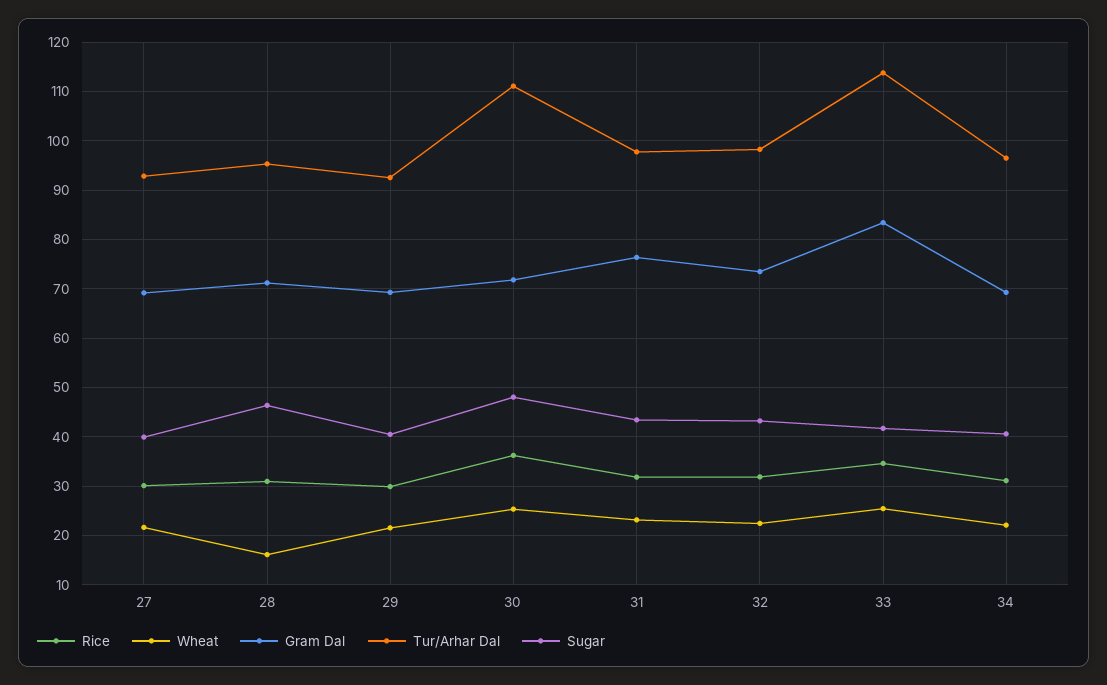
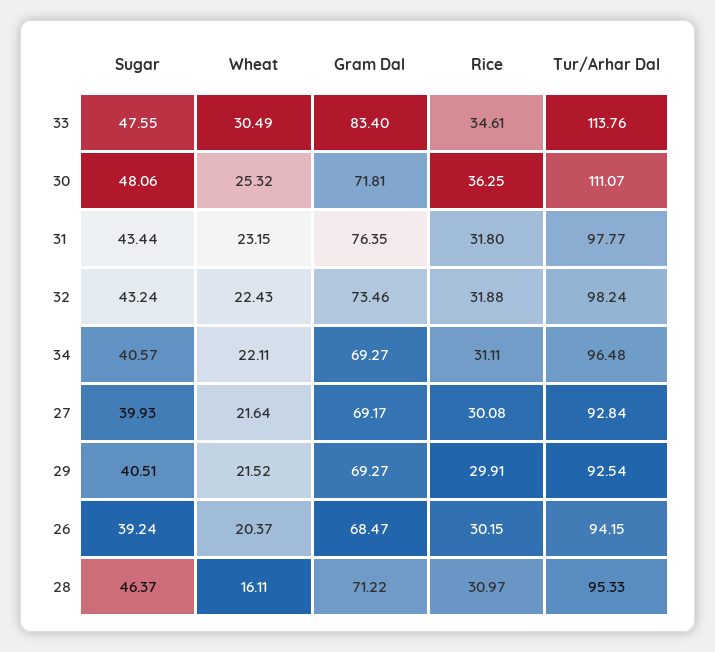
  {
    "Rice": {
      "27": 30.08,
      "28": 30.97,
      "29": 29.91,
      "30": 36.25,
      "31": 31.8,
      "32": 31.88,
      "33": 34.61,
-     "34": 31.11
+     "34": 31.11,
+     "26": 30.15
    },
    "Wheat": {
      "27": 21.64,
      "28": 16.11,
      "29": 21.52,
      "30": 25.32,
      "31": 23.15,
      "32": 22.43,
-     "33": 26,
+     "33": 30.49,
-     "34": 22.11
+     "34": 22.11,
+     "26": 20.37
    },
    "Gram Dal": {
      "27": 69.17,
      "28": 71.22,
      "29": 69.27,
      "30": 71.81,
      "31": 76.35,
      "32": 73.46,
      "33": 83.4,
-     "34": 69.27
+     "34": 69.27,
+     "26": 68.47
    },
    "Tur/Arhar Dal": {
      "27": 92.84,
      "28": 95.33,
      "29": 92.54,
      "30": 111.07,
      "31": 97.77,
      "32": 98.24,
      "33": 113.76,
-     "34": 96.48
+     "34": 96.48,
+     "26": 94.15
    },
    "Sugar": {
      "27": 39.93,
      "28": 46.37,
      "29": 40.51,
      "30": 48.06,
      "31": 43.44,
      "32": 43.24,
-     "33": 42,
+     "33": 47.55,
-     "34": 40.57
+     "34": 40.57,
+     "26": 39.24
    }
  }

